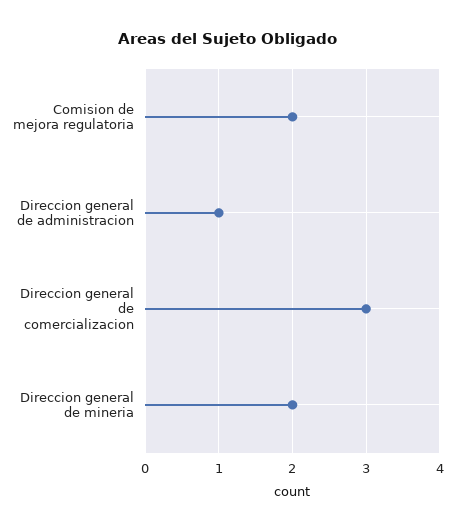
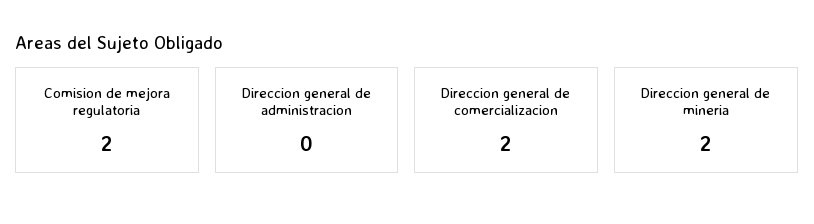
  {
    "Comision de mejora regulatoria": 2,
-   "Direccion general de administracion": 1,
+   "Direccion general de administracion": 0,
-   "Direccion general de comercializacion": 3,
+   "Direccion general de comercializacion": 2,
    "Direccion general de mineria": 2
  }

